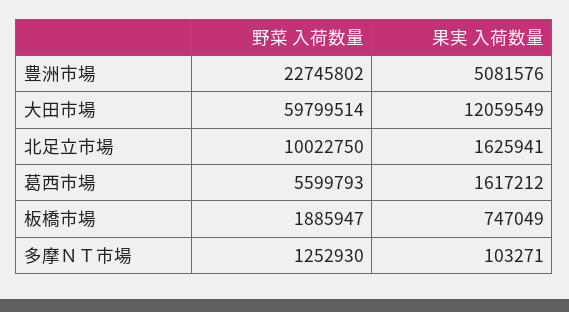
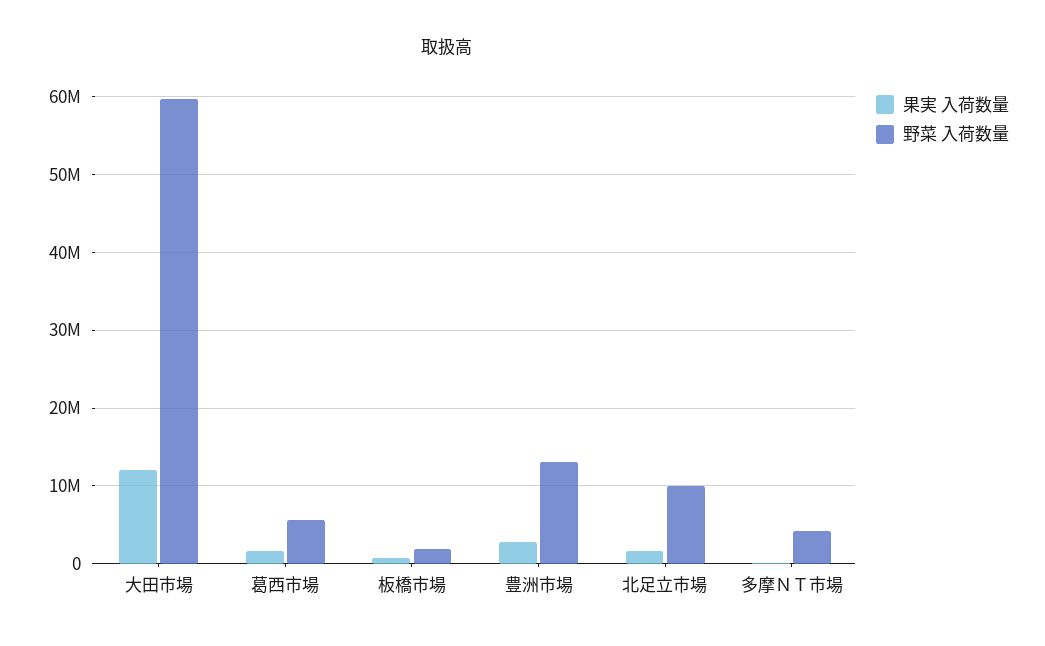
  {
    "野菜 入荷数量": {
-     "豊洲市場": 22745802,
+     "豊洲市場": 13000000,
      "大田市場": 59799514,
      "北足立市場": 10022750,
      "葛西市場": 5599793,
      "板橋市場": 1885947,
-     "多摩ＮＴ市場": 1252930
+     "多摩ＮＴ市場": 4000000
    },
    "果実 入荷数量": {
-     "豊洲市場": 5081576,
+     "豊洲市場": 3000000,
      "大田市場": 12059549,
      "北足立市場": 1625941,
      "葛西市場": 1617212,
      "板橋市場": 747049,
      "多摩ＮＴ市場": 103271
    }
  }

